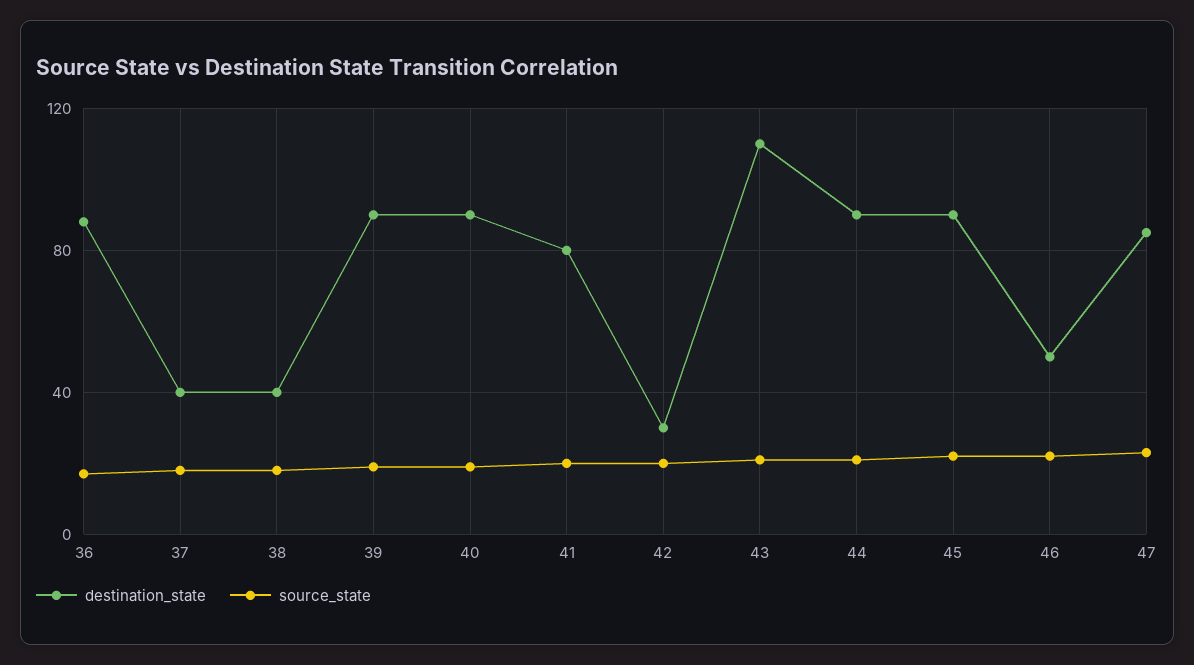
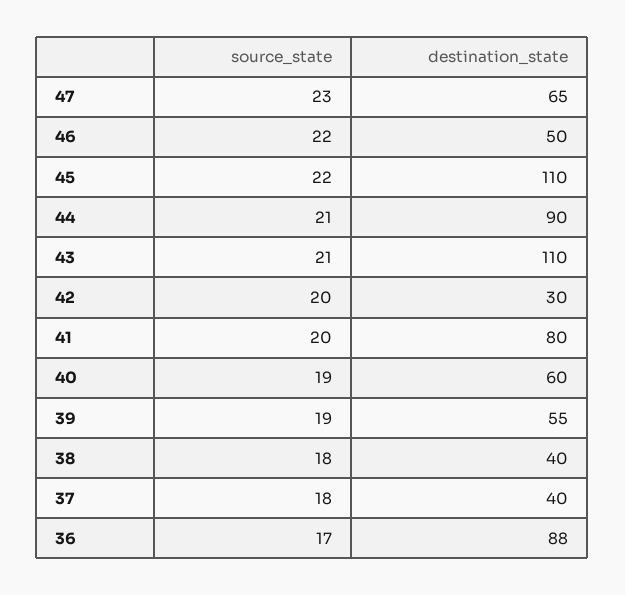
  {
    "destination_state": {
      "36": 88,
      "37": 40,
      "38": 40,
-     "39": 90,
+     "39": 55,
-     "40": 90,
+     "40": 60,
      "41": 80,
      "42": 30,
      "43": 110,
      "44": 90,
-     "45": 90,
+     "45": 110,
      "46": 50,
-     "47": 85
+     "47": 65
    },
    "source_state": {
      "36": 17,
      "37": 18,
      "38": 18,
      "39": 19,
      "40": 19,
      "41": 20,
      "42": 20,
      "43": 21,
      "44": 21,
      "45": 22,
      "46": 22,
      "47": 23
    }
  }

